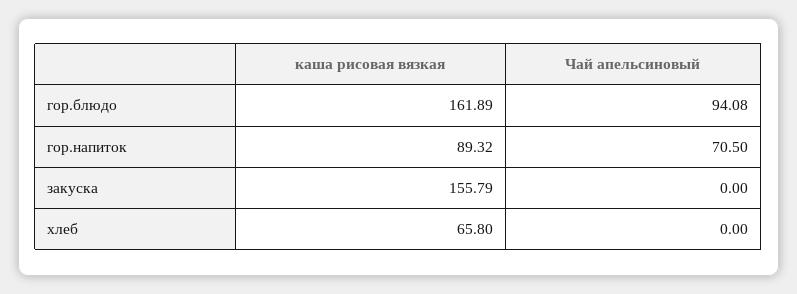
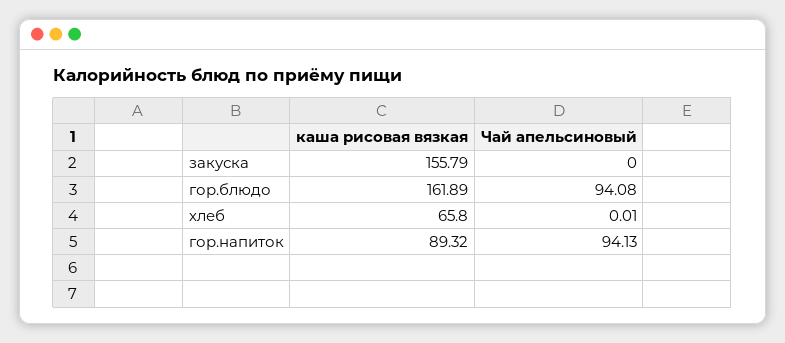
  {
    "каша рисовая вязкая": {
      "гор.блюдо": 161.89,
      "гор.напиток": 89.32,
      "закуска": 155.79,
      "хлеб": 65.8
    },
    "Чай апельсиновый": {
      "гор.блюдо": 94.08,
-     "гор.напиток": 70.5,
+     "гор.напиток": 94.13,
      "закуска": 0,
-     "хлеб": 0
+     "хлеб": 0.01
    }
  }

